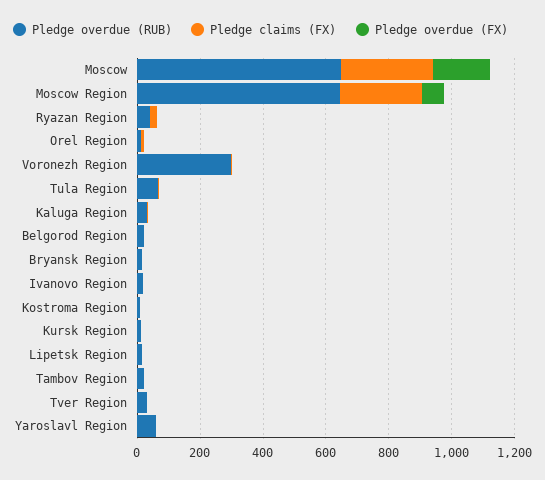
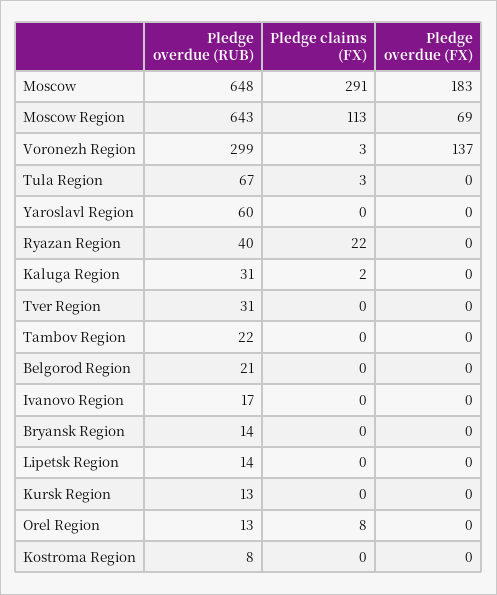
  {
    "Pledge overdue (RUB)": {
      "Moscow": 648,
      "Moscow Region": 643,
      "Ryazan Region": 40,
      "Orel Region": 13,
      "Voronezh Region": 299,
      "Tula Region": 67,
      "Kaluga Region": 31,
      "Belgorod Region": 21,
      "Bryansk Region": 14,
      "Ivanovo Region": 17,
      "Kostroma Region": 8,
      "Kursk Region": 13,
      "Lipetsk Region": 14,
      "Tambov Region": 22,
      "Tver Region": 31,
      "Yaroslavl Region": 60
    },
    "Pledge claims (FX)": {
      "Moscow": 291,
-     "Moscow Region": 250,
+     "Moscow Region": 113,
      "Ryazan Region": 22,
      "Orel Region": 8,
      "Voronezh Region": 3,
      "Tula Region": 3,
      "Kaluga Region": 2,
      "Belgorod Region": 0,
      "Bryansk Region": 0,
      "Ivanovo Region": 0,
      "Kostroma Region": 0,
      "Kursk Region": 0,
      "Lipetsk Region": 0,
      "Tambov Region": 0,
      "Tver Region": 0,
      "Yaroslavl Region": 0
    },
    "Pledge overdue (FX)": {
      "Moscow": 183,
      "Moscow Region": 69,
      "Ryazan Region": 0,
      "Orel Region": 0,
-     "Voronezh Region": 0,
+     "Voronezh Region": 137,
      "Tula Region": 0,
      "Kaluga Region": 0,
      "Belgorod Region": 0,
      "Bryansk Region": 0,
      "Ivanovo Region": 0,
      "Kostroma Region": 0,
      "Kursk Region": 0,
      "Lipetsk Region": 0,
      "Tambov Region": 0,
      "Tver Region": 0,
      "Yaroslavl Region": 0
    }
  }

